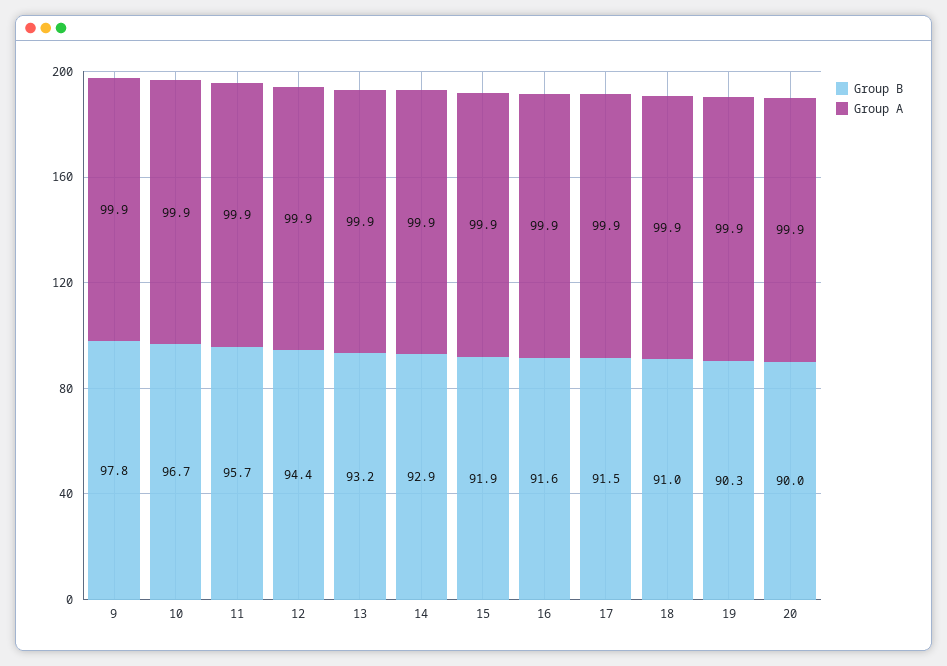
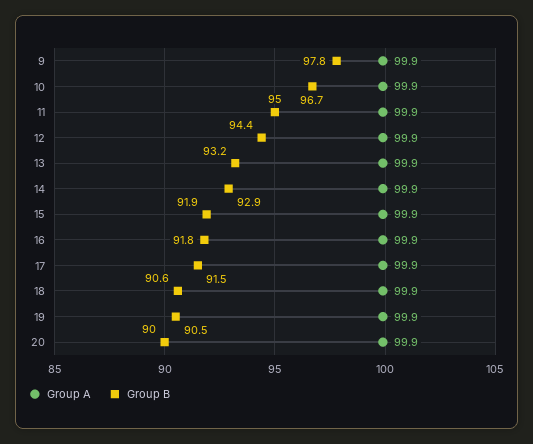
  {
    "Group B": {
      "9": 97.8,
      "10": 96.7,
-     "11": 95.7,
+     "11": 95,
      "12": 94.4,
      "13": 93.2,
      "14": 92.9,
      "15": 91.9,
-     "16": 91.6,
+     "16": 91.8,
      "17": 91.5,
-     "18": 91,
+     "18": 90.6,
-     "19": 90.3,
+     "19": 90.5,
      "20": 90
    },
    "Group A": {
      "9": 99.9,
      "10": 99.9,
      "11": 99.9,
      "12": 99.9,
      "13": 99.9,
      "14": 99.9,
      "15": 99.9,
      "16": 99.9,
      "17": 99.9,
      "18": 99.9,
      "19": 99.9,
      "20": 99.9
    }
  }

